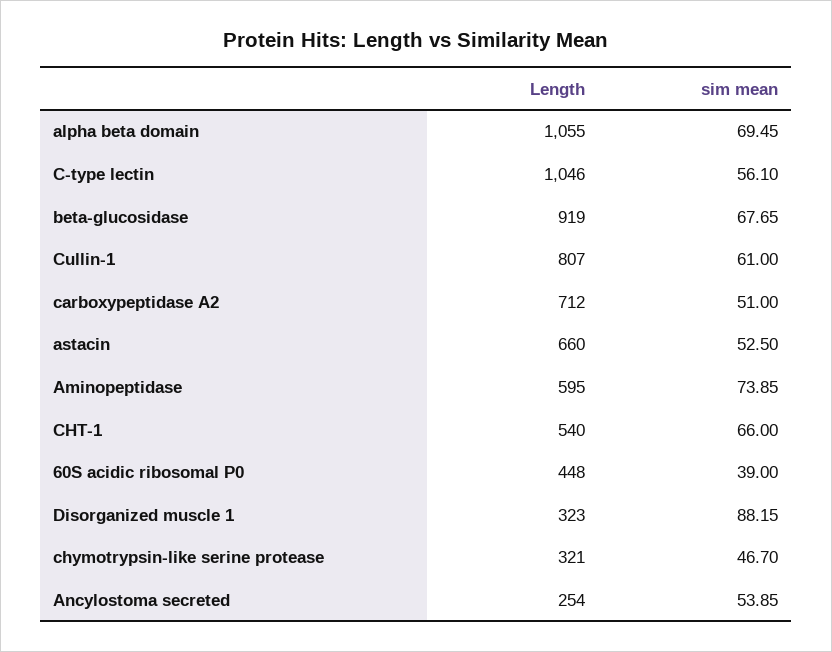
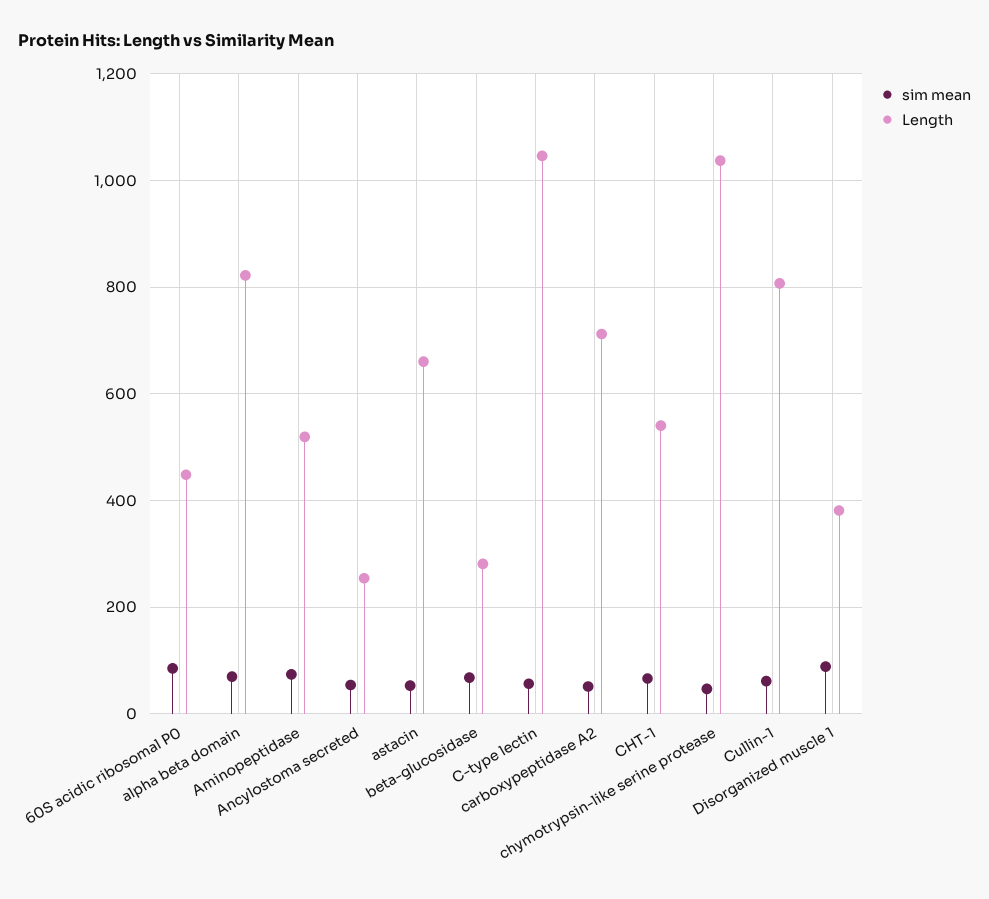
  {
    "Length": {
-     "alpha beta domain": 1055,
+     "alpha beta domain": 820,
      "C-type lectin": 1046,
-     "beta-glucosidase": 919,
+     "beta-glucosidase": 280,
      "Cullin-1": 807,
      "carboxypeptidase A2": 712,
      "astacin": 660,
-     "Aminopeptidase": 595,
+     "Aminopeptidase": 520,
      "CHT-1": 540,
      "60S acidic ribosomal P0": 448,
-     "Disorganized muscle 1": 323,
+     "Disorganized muscle 1": 380,
-     "chymotrypsin-like serine protease": 321,
+     "chymotrypsin-like serine protease": 1040,
      "Ancylostoma secreted": 254
    },
    "sim mean": {
      "alpha beta domain": 69.45,
      "C-type lectin": 56.1,
      "beta-glucosidase": 67.65,
      "Cullin-1": 61,
      "carboxypeptidase A2": 51,
      "astacin": 52.5,
      "Aminopeptidase": 73.85,
      "CHT-1": 66,
-     "60S acidic ribosomal P0": 39,
+     "60S acidic ribosomal P0": 80,
      "Disorganized muscle 1": 88.15,
      "chymotrypsin-like serine protease": 46.7,
      "Ancylostoma secreted": 53.85
    }
  }

